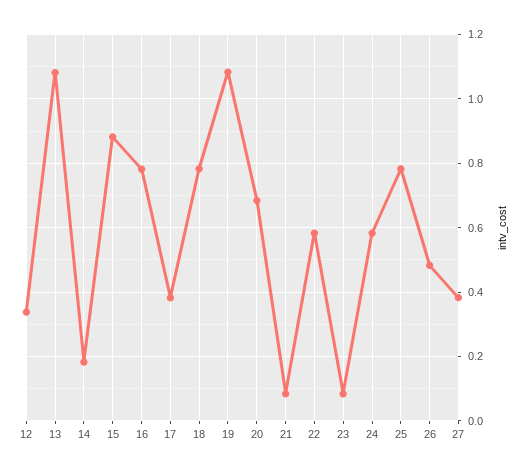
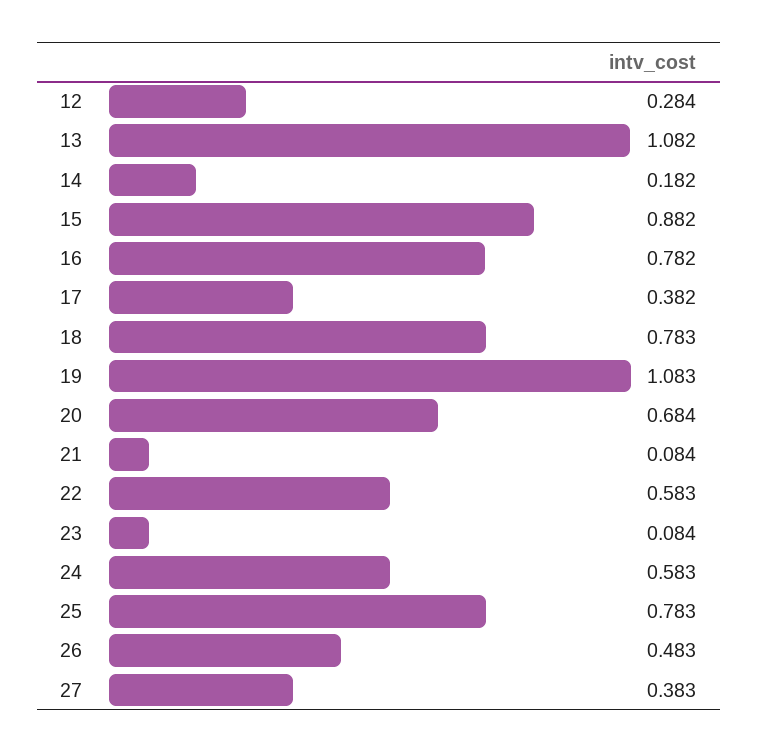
  {
-   "12": 0.34,
+   "12": 0.284,
    "13": 1.082,
    "14": 0.182,
    "15": 0.882,
    "16": 0.782,
    "17": 0.382,
    "18": 0.783,
    "19": 1.083,
    "20": 0.684,
    "21": 0.084,
    "22": 0.583,
    "23": 0.084,
    "24": 0.583,
    "25": 0.783,
    "26": 0.483,
    "27": 0.383
  }

